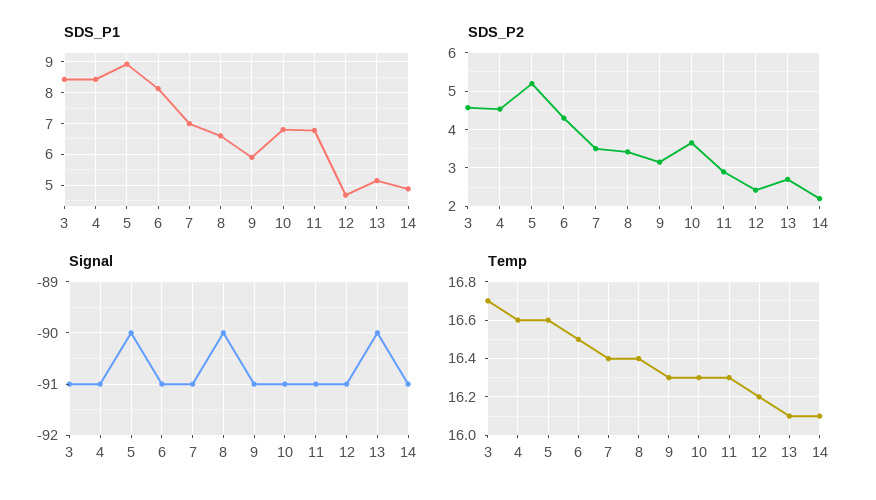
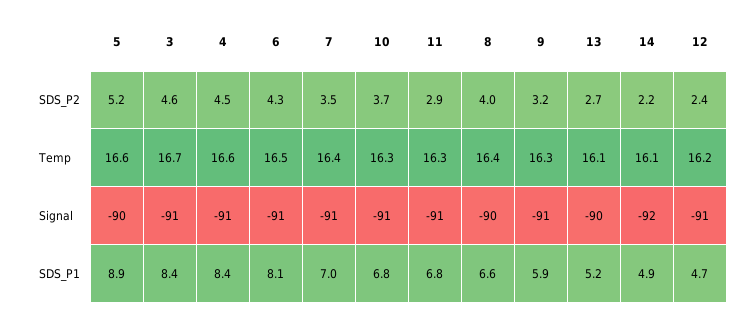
  {
    "SDS_P1": {
      "3": 8.4,
      "4": 8.4,
      "5": 8.9,
      "6": 8.1,
      "7": 7,
      "8": 6.6,
      "9": 5.9,
      "10": 6.8,
      "11": 6.8,
      "12": 4.7,
      "13": 5.2,
      "14": 4.9
    },
    "SDS_P2": {
      "3": 4.6,
      "4": 4.5,
      "5": 5.2,
      "6": 4.3,
      "7": 3.5,
-     "8": 3.4,
+     "8": 4,
      "9": 3.2,
      "10": 3.7,
      "11": 2.9,
      "12": 2.4,
      "13": 2.7,
      "14": 2.2
    },
    "Signal": {
      "3": -91,
      "4": -91,
      "5": -90,
      "6": -91,
      "7": -91,
      "8": -90,
      "9": -91,
      "10": -91,
      "11": -91,
      "12": -91,
      "13": -90,
-     "14": -91
+     "14": -92
    },
    "Temp": {
      "3": 16.7,
      "4": 16.6,
      "5": 16.6,
      "6": 16.5,
      "7": 16.4,
      "8": 16.4,
      "9": 16.3,
      "10": 16.3,
      "11": 16.3,
      "12": 16.2,
      "13": 16.1,
      "14": 16.1
    }
  }

